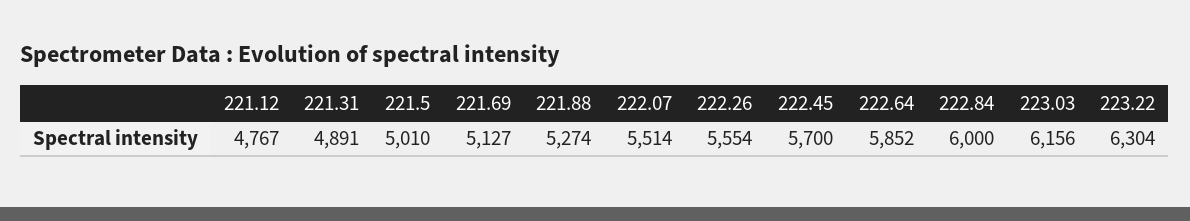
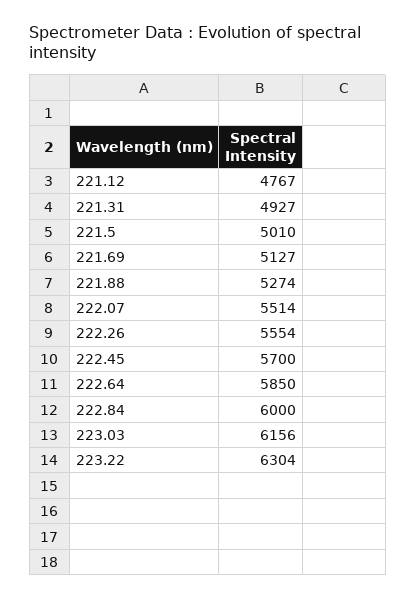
  {
    "221.12": 4767,
-   "221.31": 4891,
+   "221.31": 4927,
    "221.5": 5010,
    "221.69": 5127,
    "221.88": 5274,
    "222.07": 5514,
    "222.26": 5554,
    "222.45": 5700,
-   "222.64": 5852,
+   "222.64": 5850,
    "222.84": 6000,
    "223.03": 6156,
    "223.22": 6304
  }

